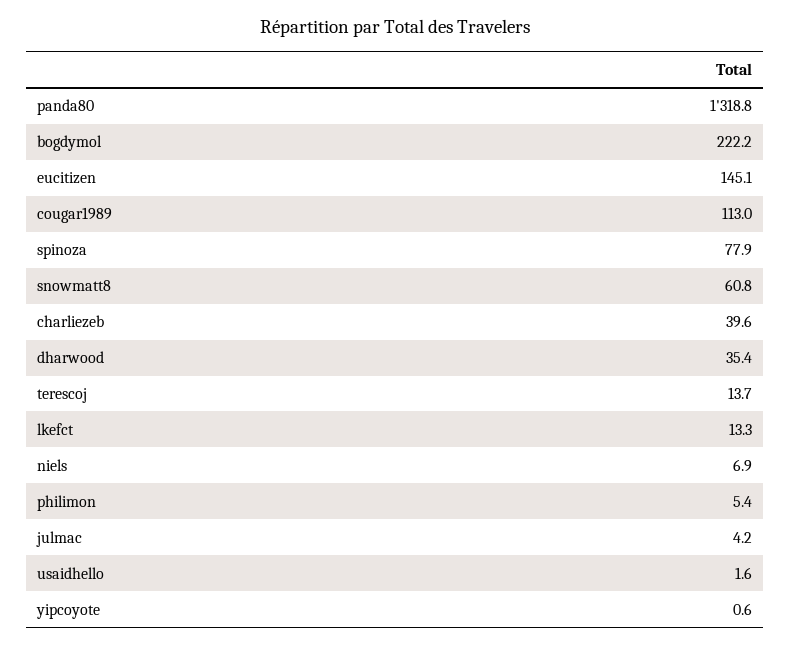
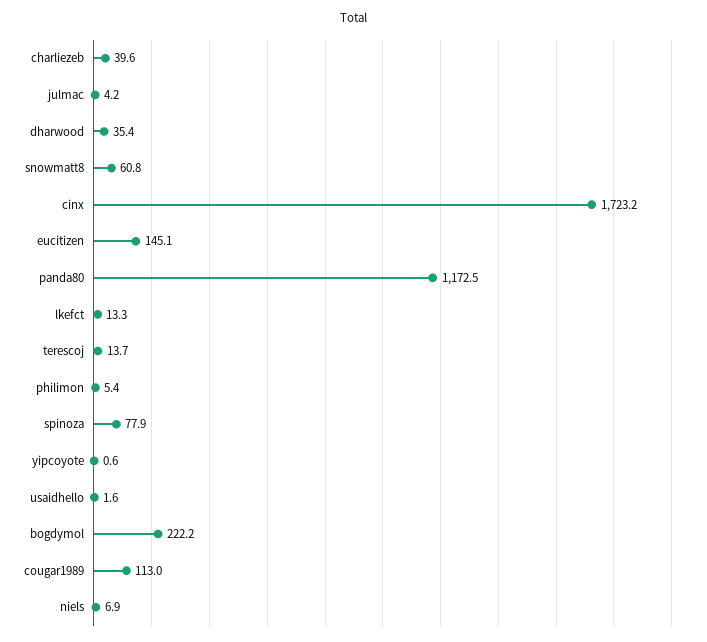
  {
-   "panda80": 1318.8,
+   "panda80": 1172.5,
    "bogdymol": 222.2,
    "eucitizen": 145.1,
    "cougar1989": 113,
    "spinoza": 77.9,
    "snowmatt8": 60.8,
    "charliezeb": 39.6,
    "dharwood": 35.4,
    "terescoj": 13.7,
    "lkefct": 13.3,
    "niels": 6.9,
    "philimon": 5.4,
    "julmac": 4.2,
    "usaidhello": 1.6,
-   "yipcoyote": 0.6
+   "yipcoyote": 0.6,
+   "cinx": 1723.2
  }

